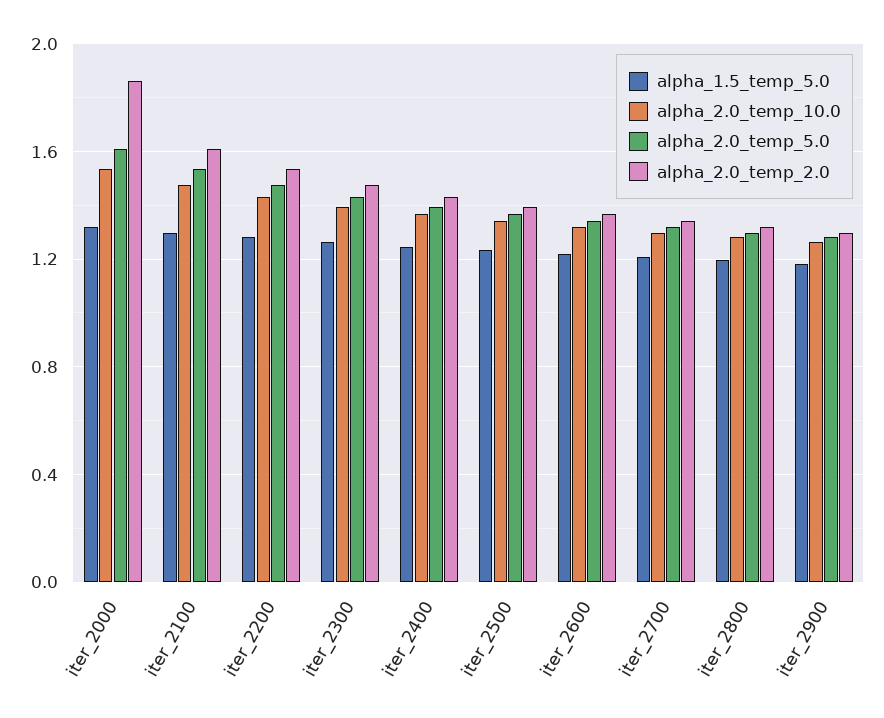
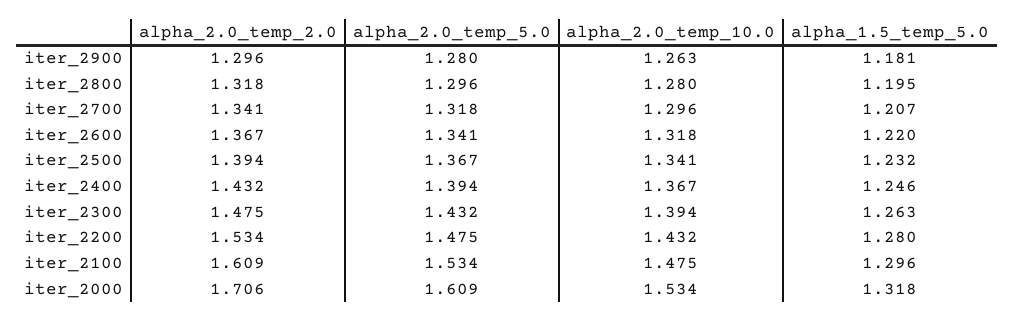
  {
    "alpha_1.5_temp_5.0": {
      "iter_2000": 1.318,
      "iter_2100": 1.296,
      "iter_2200": 1.28,
      "iter_2300": 1.263,
      "iter_2400": 1.246,
      "iter_2500": 1.232,
      "iter_2600": 1.22,
      "iter_2700": 1.207,
      "iter_2800": 1.195,
      "iter_2900": 1.181
    },
    "alpha_2.0_temp_10.0": {
      "iter_2000": 1.534,
      "iter_2100": 1.475,
      "iter_2200": 1.432,
      "iter_2300": 1.394,
      "iter_2400": 1.367,
      "iter_2500": 1.341,
      "iter_2600": 1.318,
      "iter_2700": 1.296,
      "iter_2800": 1.28,
      "iter_2900": 1.263
    },
    "alpha_2.0_temp_5.0": {
      "iter_2000": 1.609,
      "iter_2100": 1.534,
      "iter_2200": 1.475,
      "iter_2300": 1.432,
      "iter_2400": 1.394,
      "iter_2500": 1.367,
      "iter_2600": 1.341,
      "iter_2700": 1.318,
      "iter_2800": 1.296,
      "iter_2900": 1.28
    },
    "alpha_2.0_temp_2.0": {
-     "iter_2000": 1.85,
+     "iter_2000": 1.706,
      "iter_2100": 1.609,
      "iter_2200": 1.534,
      "iter_2300": 1.475,
      "iter_2400": 1.432,
      "iter_2500": 1.394,
      "iter_2600": 1.367,
      "iter_2700": 1.341,
      "iter_2800": 1.318,
      "iter_2900": 1.296
    }
  }

